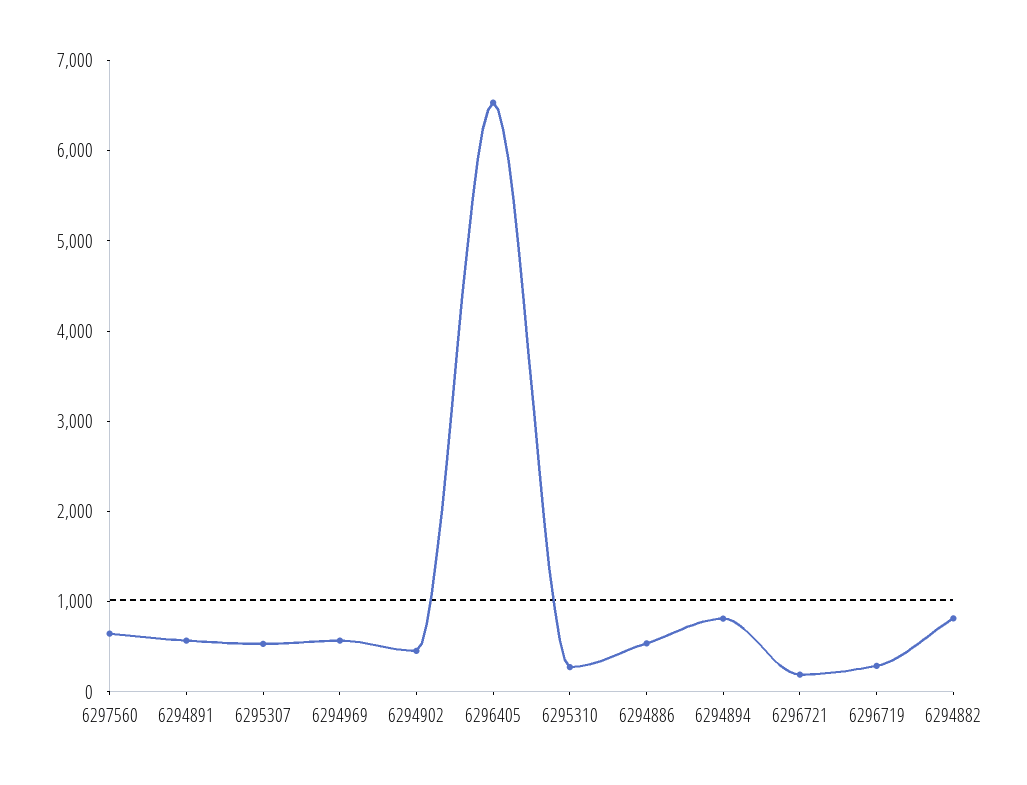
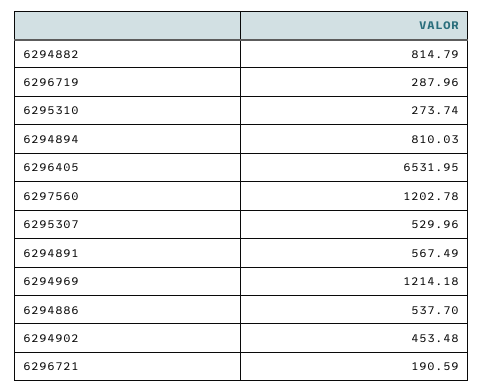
  {
-   "6297560": 600,
+   "6297560": 1202.78,
    "6294891": 567.49,
    "6295307": 529.96,
-   "6294969": 600,
+   "6294969": 1214.18,
    "6294902": 453.48,
    "6296405": 6531.95,
    "6295310": 273.74,
    "6294886": 537.7,
    "6294894": 810.03,
    "6296721": 190.59,
    "6296719": 287.96,
    "6294882": 814.79
  }

